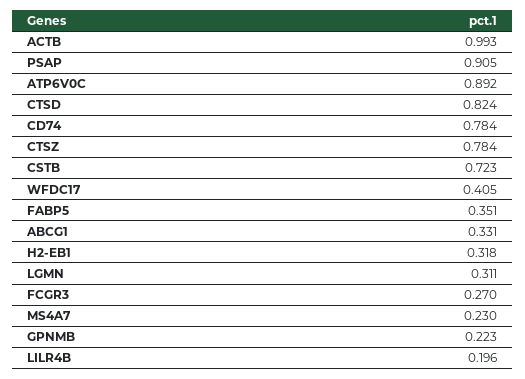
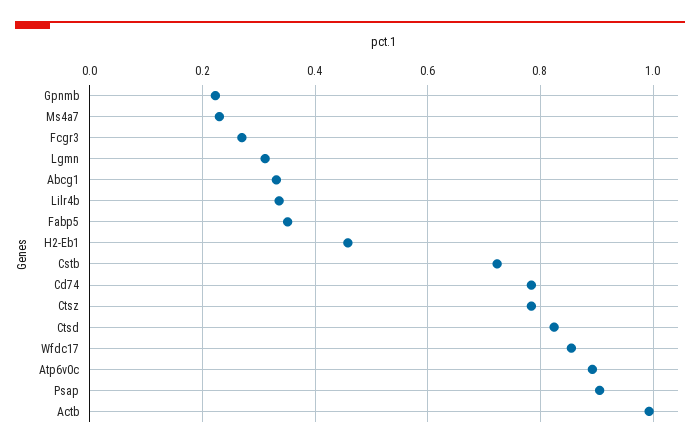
  {
    "ACTB": 0.993,
    "PSAP": 0.905,
    "ATP6V0C": 0.892,
    "CTSD": 0.824,
    "CD74": 0.784,
    "CTSZ": 0.784,
    "CSTB": 0.723,
-   "WFDC17": 0.405,
+   "WFDC17": 0.86,
    "FABP5": 0.351,
    "ABCG1": 0.331,
-   "H2-EB1": 0.318,
+   "H2-EB1": 0.46,
    "LGMN": 0.311,
    "FCGR3": 0.27,
    "MS4A7": 0.23,
    "GPNMB": 0.223,
-   "LILR4B": 0.196
+   "LILR4B": 0.34
  }

